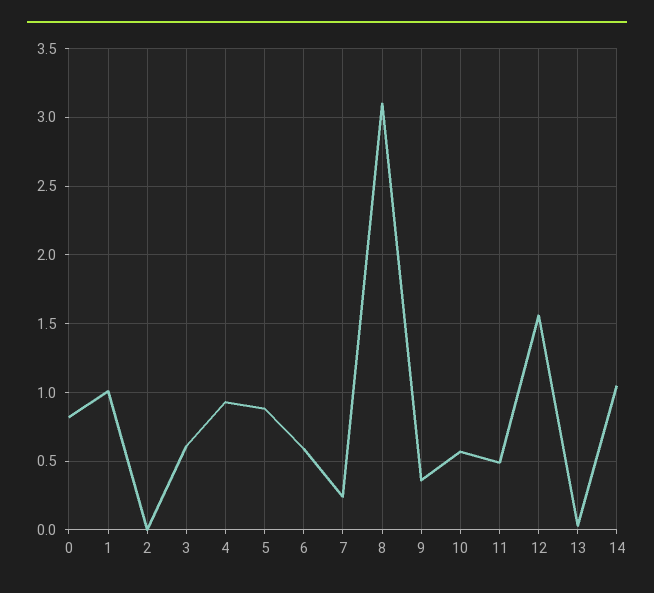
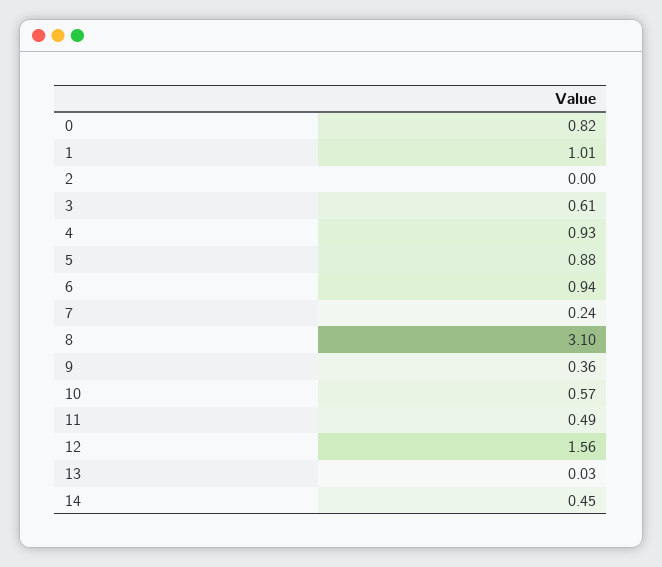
  {
    "0": 0.82,
    "1": 1.01,
    "2": 0,
    "3": 0.61,
    "4": 0.93,
    "5": 0.88,
-   "6": 0.6,
+   "6": 0.94,
    "7": 0.24,
    "8": 3.1,
    "9": 0.36,
    "10": 0.57,
    "11": 0.49,
    "12": 1.56,
    "13": 0.03,
-   "14": 1.05
+   "14": 0.45
  }

